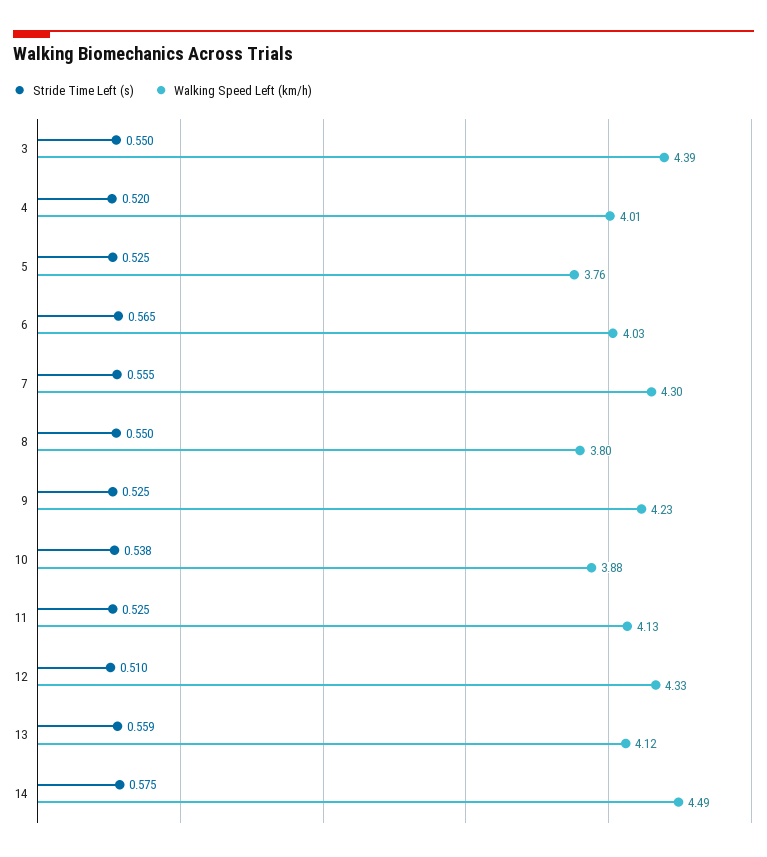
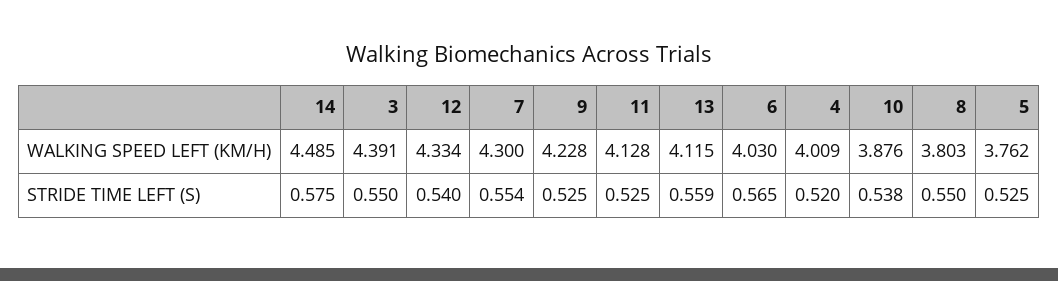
  {
    "Stride Time Left (s)": {
      "3": 0.55,
      "4": 0.52,
      "5": 0.525,
      "6": 0.565,
-     "7": 0.555,
+     "7": 0.554,
      "8": 0.55,
      "9": 0.525,
      "10": 0.538,
      "11": 0.525,
-     "12": 0.51,
+     "12": 0.54,
      "13": 0.559,
      "14": 0.575
    },
    "Walking Speed Left (km/h)": {
      "3": 4.391,
      "4": 4.009,
      "5": 3.762,
      "6": 4.03,
      "7": 4.3,
      "8": 3.803,
      "9": 4.228,
      "10": 3.876,
      "11": 4.128,
      "12": 4.334,
      "13": 4.115,
      "14": 4.485
    }
  }

